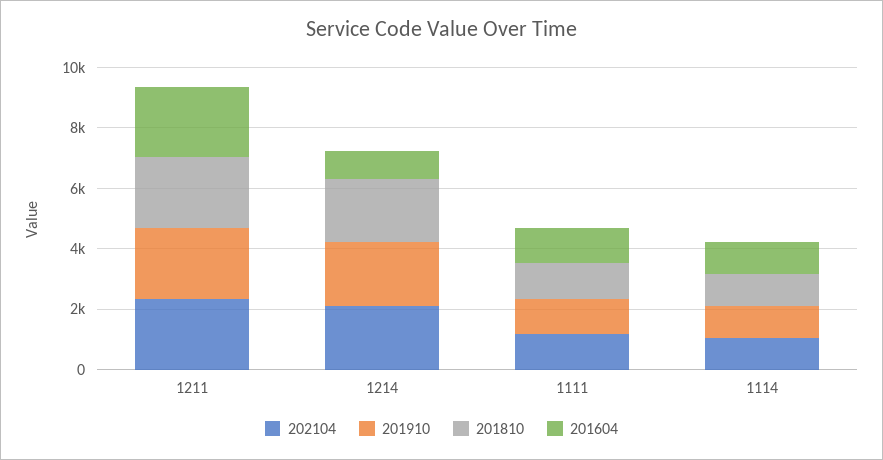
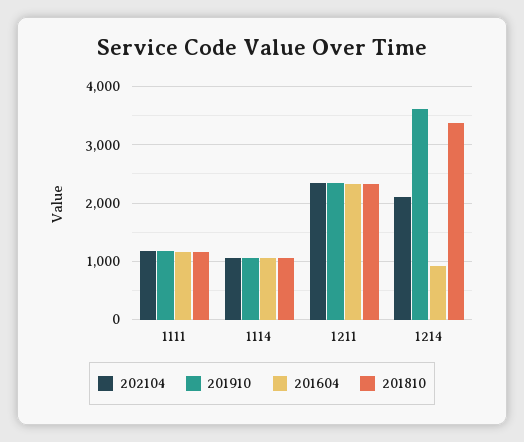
  {
    "202104": {
      "1211": 2400,
      "1214": 2200,
      "1111": 1200,
      "1114": 1000
    },
    "201910": {
      "1211": 2400,
-     "1214": 2000,
+     "1214": 3600,
      "1111": 1200,
      "1114": 1000
    },
    "201810": {
      "1211": 2400,
-     "1214": 2000,
+     "1214": 3400,
      "1111": 1200,
      "1114": 1000
    },
    "201604": {
      "1211": 2400,
      "1214": 1000,
      "1111": 1200,
      "1114": 1000
    }
  }

